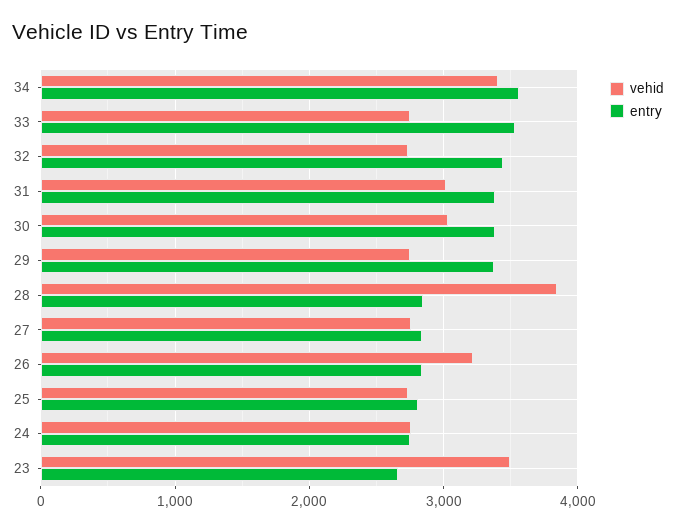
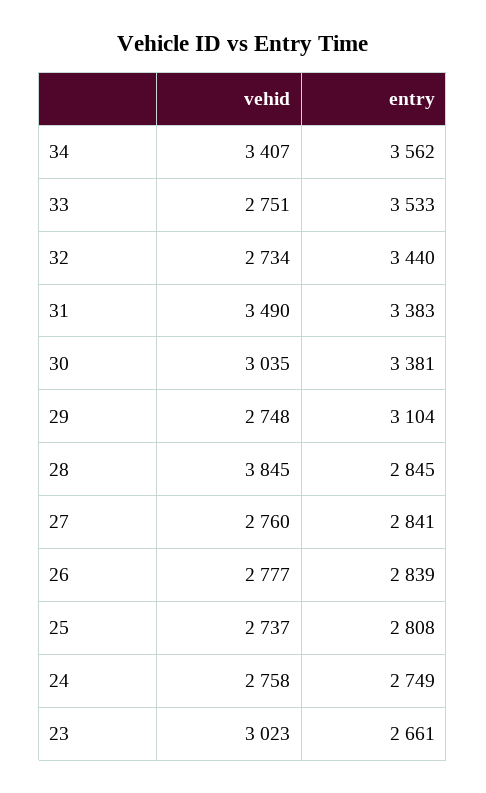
  {
    "vehid": {
      "34": 3407,
      "33": 2751,
      "32": 2734,
-     "31": 3000,
+     "31": 3490,
      "30": 3035,
      "29": 2748,
      "28": 3845,
      "27": 2760,
-     "26": 3200,
+     "26": 2777,
      "25": 2737,
      "24": 2758,
-     "23": 3500
+     "23": 3023
    },
    "entry": {
      "34": 3562,
      "33": 3533,
      "32": 3440,
      "31": 3383,
      "30": 3381,
-     "29": 3400,
+     "29": 3104,
      "28": 2845,
      "27": 2841,
      "26": 2839,
      "25": 2808,
      "24": 2749,
      "23": 2661
    }
  }

